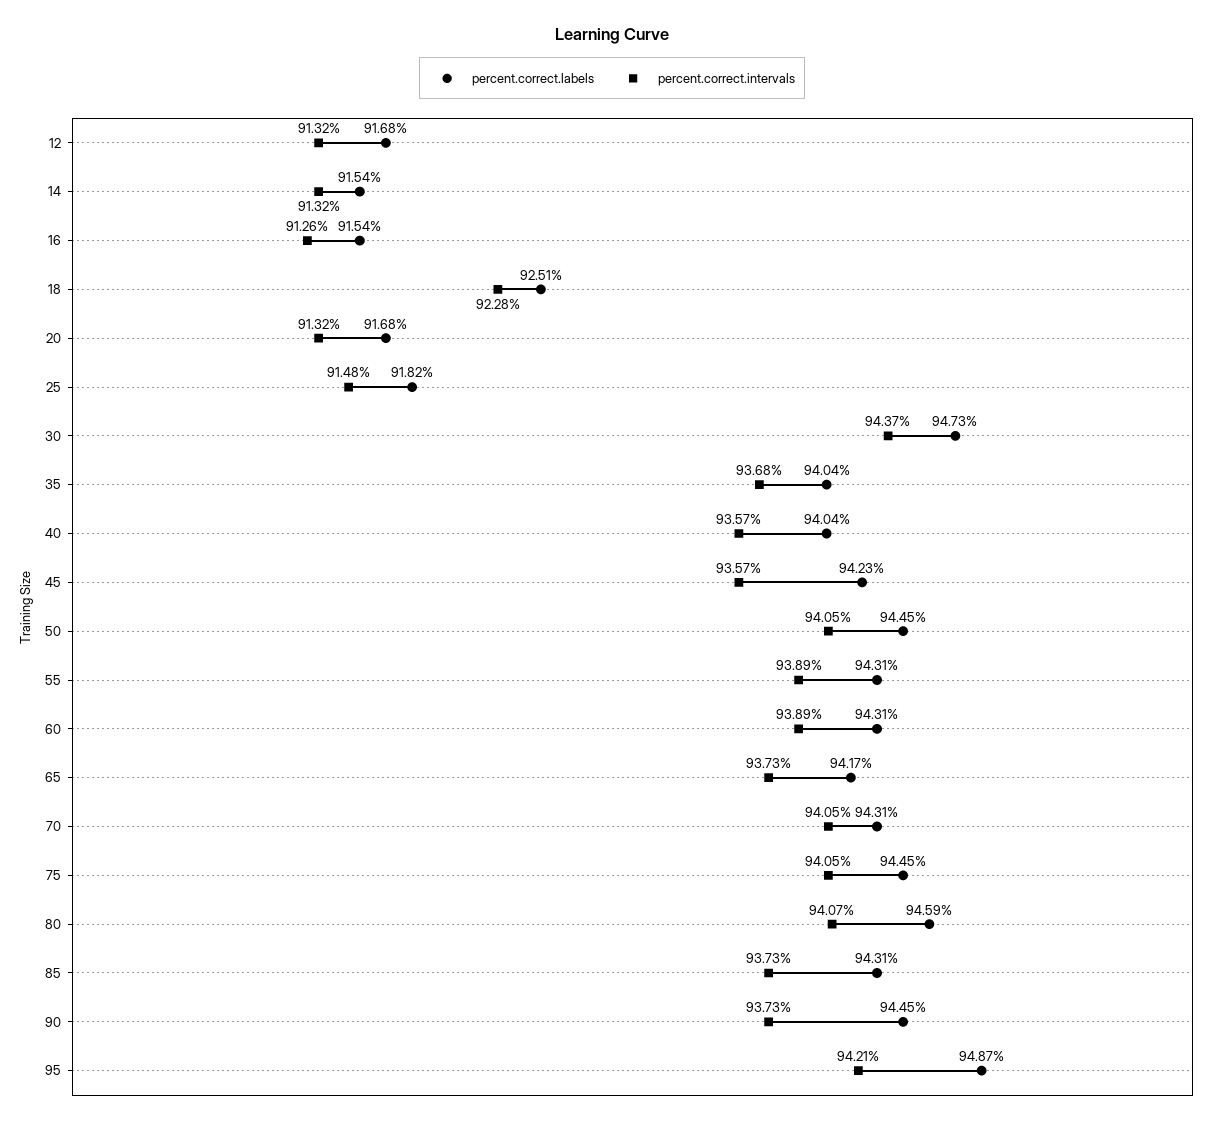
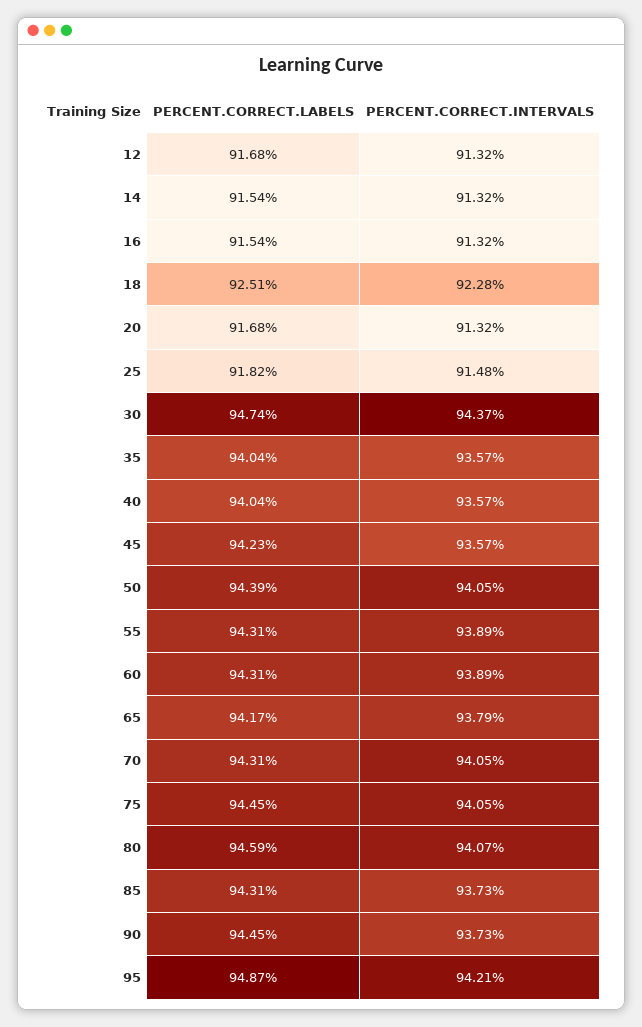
  {
    "percent.correct.labels": {
      "12": 91.68,
      "14": 91.54,
      "16": 91.54,
      "18": 92.51,
      "20": 91.68,
      "25": 91.82,
-     "30": 94.73,
+     "30": 94.74,
      "35": 94.04,
      "40": 94.04,
      "45": 94.23,
-     "50": 94.45,
+     "50": 94.39,
      "55": 94.31,
      "60": 94.31,
      "65": 94.17,
      "70": 94.31,
      "75": 94.45,
      "80": 94.59,
      "85": 94.31,
      "90": 94.45,
      "95": 94.87
    },
    "percent.correct.intervals": {
      "12": 91.32,
      "14": 91.32,
-     "16": 91.26,
+     "16": 91.32,
      "18": 92.28,
      "20": 91.32,
      "25": 91.48,
      "30": 94.37,
-     "35": 93.68,
+     "35": 93.57,
      "40": 93.57,
      "45": 93.57,
      "50": 94.05,
      "55": 93.89,
      "60": 93.89,
-     "65": 93.73,
+     "65": 93.79,
      "70": 94.05,
      "75": 94.05,
      "80": 94.07,
      "85": 93.73,
      "90": 93.73,
      "95": 94.21
    }
  }

